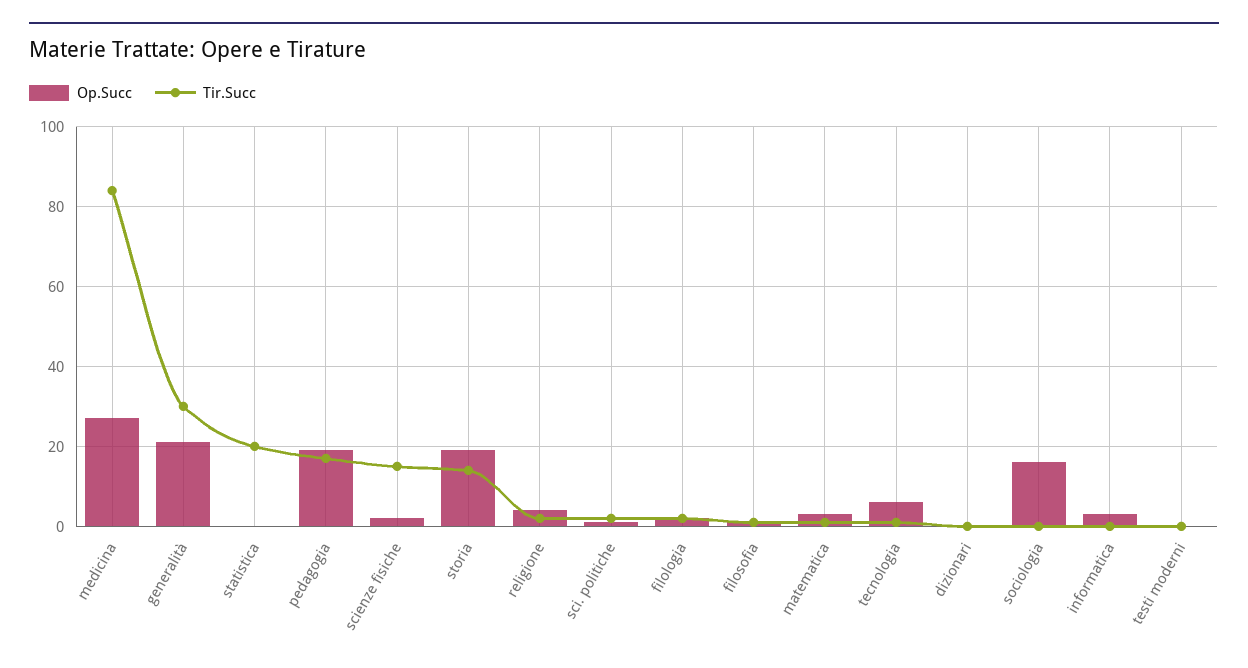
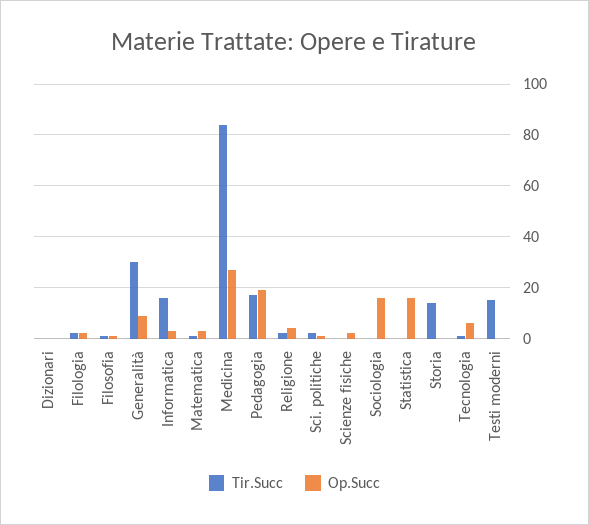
  {
    "Op.Succ": {
      "medicina": 25,
-     "generalità": 20,
+     "generalità": 10,
-     "statistica": 0,
+     "statistica": 15,
      "pedagogia": 20,
      "scienze fisiche": 0,
-     "storia": 20,
+     "storia": 0,
      "religione": 5,
      "sci. politiche": 0,
      "filologia": 0,
      "filosofia": 0,
      "matematica": 5,
      "tecnologia": 5,
      "dizionari": 0,
      "sociologia": 15,
      "informatica": 5,
      "testi moderni": 0
    },
    "Tir.Succ": {
      "medicina": 85,
      "generalità": 30,
-     "statistica": 20,
+     "statistica": 0,
      "pedagogia": 15,
-     "scienze fisiche": 15,
+     "scienze fisiche": 0,
      "storia": 15,
      "religione": 0,
      "sci. politiche": 0,
      "filologia": 0,
      "filosofia": 0,
      "matematica": 0,
      "tecnologia": 0,
      "dizionari": 0,
      "sociologia": 0,
-     "informatica": 0,
+     "informatica": 15,
-     "testi moderni": 0
+     "testi moderni": 15
    }
  }

